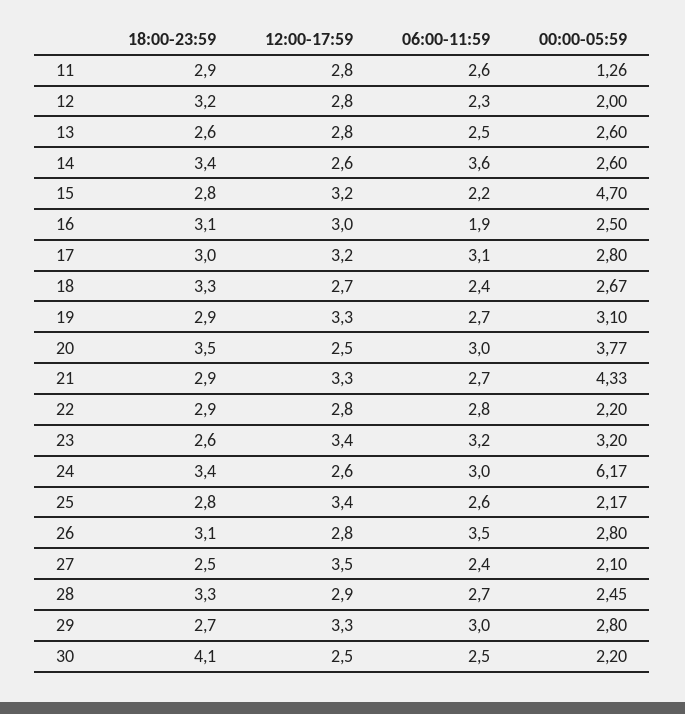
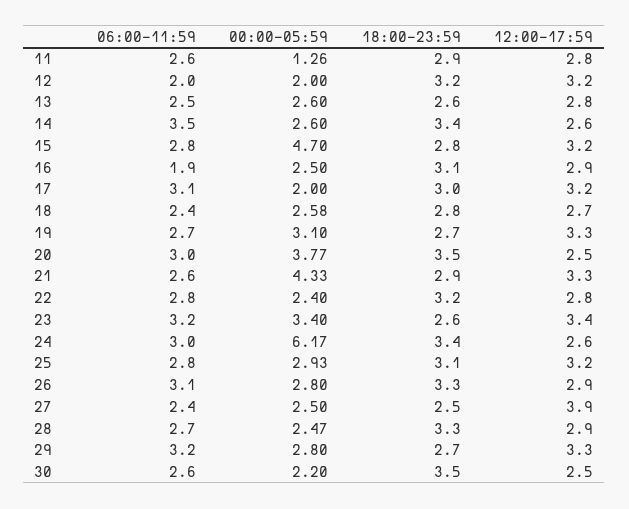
  {
    "18:00-23:59": {
      "11": 2.9,
      "12": 3.2,
      "13": 2.6,
      "14": 3.4,
      "15": 2.8,
      "16": 3.1,
      "17": 3,
-     "18": 3.3,
+     "18": 2.8,
-     "19": 2.9,
+     "19": 2.7,
      "20": 3.5,
      "21": 2.9,
-     "22": 2.9,
+     "22": 3.2,
      "23": 2.6,
      "24": 3.4,
-     "25": 2.8,
+     "25": 3.1,
-     "26": 3.1,
+     "26": 3.3,
      "27": 2.5,
      "28": 3.3,
      "29": 2.7,
-     "30": 4.1
+     "30": 3.5
    },
    "12:00-17:59": {
      "11": 2.8,
-     "12": 2.8,
+     "12": 3.2,
      "13": 2.8,
      "14": 2.6,
      "15": 3.2,
-     "16": 3,
+     "16": 2.9,
      "17": 3.2,
      "18": 2.7,
      "19": 3.3,
      "20": 2.5,
      "21": 3.3,
      "22": 2.8,
      "23": 3.4,
      "24": 2.6,
-     "25": 3.4,
+     "25": 3.2,
-     "26": 2.8,
+     "26": 2.9,
-     "27": 3.5,
+     "27": 3.9,
      "28": 2.9,
      "29": 3.3,
      "30": 2.5
    },
    "06:00-11:59": {
      "11": 2.6,
-     "12": 2.3,
+     "12": 2,
      "13": 2.5,
-     "14": 3.6,
+     "14": 3.5,
-     "15": 2.2,
+     "15": 2.8,
      "16": 1.9,
      "17": 3.1,
      "18": 2.4,
      "19": 2.7,
      "20": 3,
-     "21": 2.7,
+     "21": 2.6,
      "22": 2.8,
      "23": 3.2,
      "24": 3,
-     "25": 2.6,
+     "25": 2.8,
-     "26": 3.5,
+     "26": 3.1,
      "27": 2.4,
      "28": 2.7,
-     "29": 3,
+     "29": 3.2,
-     "30": 2.5
+     "30": 2.6
    },
    "00:00-05:59": {
      "11": 1.26,
      "12": 2,
      "13": 2.6,
      "14": 2.6,
      "15": 4.7,
      "16": 2.5,
-     "17": 2.8,
+     "17": 2,
-     "18": 2.67,
+     "18": 2.58,
      "19": 3.1,
      "20": 3.77,
      "21": 4.33,
-     "22": 2.2,
+     "22": 2.4,
-     "23": 3.2,
+     "23": 3.4,
      "24": 6.17,
-     "25": 2.17,
+     "25": 2.93,
      "26": 2.8,
-     "27": 2.1,
+     "27": 2.5,
-     "28": 2.45,
+     "28": 2.47,
      "29": 2.8,
      "30": 2.2
    }
  }

